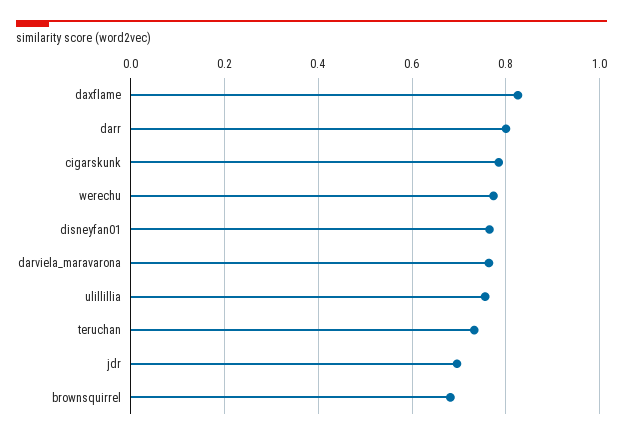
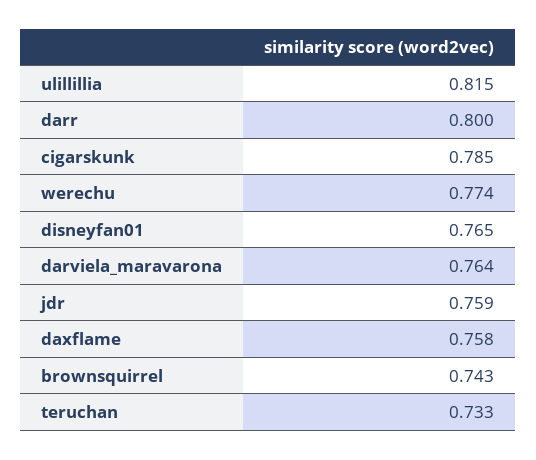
  {
-   "daxflame": 0.82,
+   "daxflame": 0.758,
    "darr": 0.8,
    "cigarskunk": 0.785,
    "werechu": 0.774,
    "disneyfan01": 0.765,
    "darviela_maravarona": 0.764,
-   "ulillillia": 0.76,
+   "ulillillia": 0.815,
    "teruchan": 0.733,
-   "jdr": 0.7,
+   "jdr": 0.759,
-   "brownsquirrel": 0.68
+   "brownsquirrel": 0.743
  }

